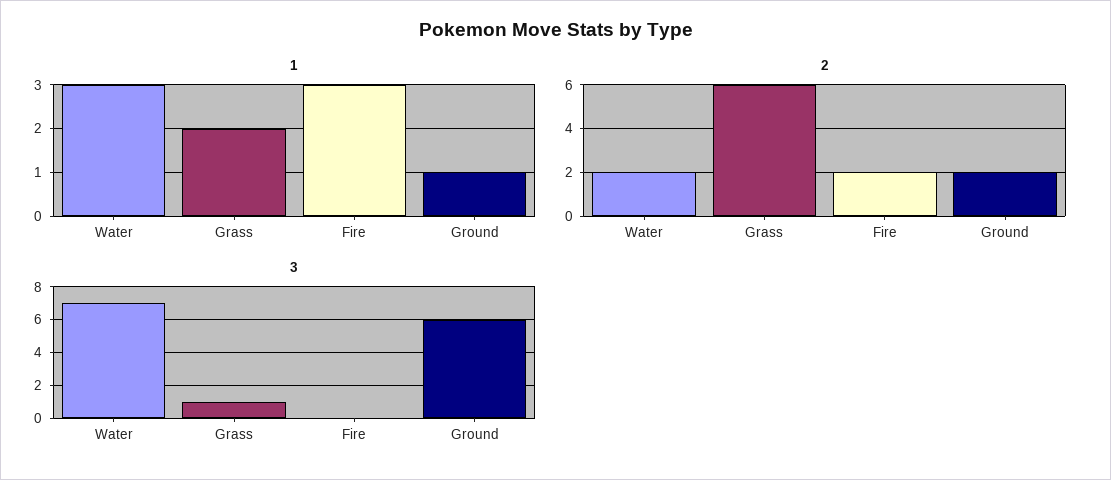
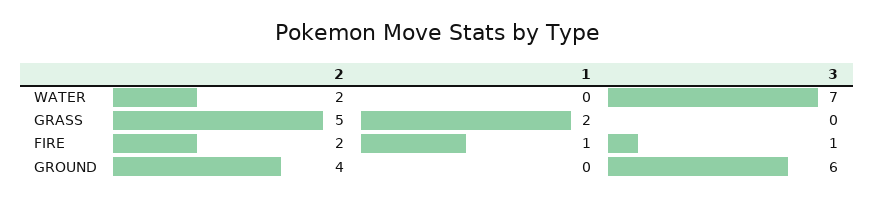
  {
    "1": {
-     "Water": 3,
+     "Water": 0,
      "Grass": 2,
-     "Fire": 3,
+     "Fire": 1,
-     "Ground": 1
+     "Ground": 0
    },
    "2": {
      "Water": 2,
-     "Grass": 6,
+     "Grass": 5,
      "Fire": 2,
-     "Ground": 2
+     "Ground": 4
    },
    "3": {
      "Water": 7,
-     "Grass": 1,
+     "Grass": 0,
-     "Fire": 0,
+     "Fire": 1,
      "Ground": 6
    }
  }

